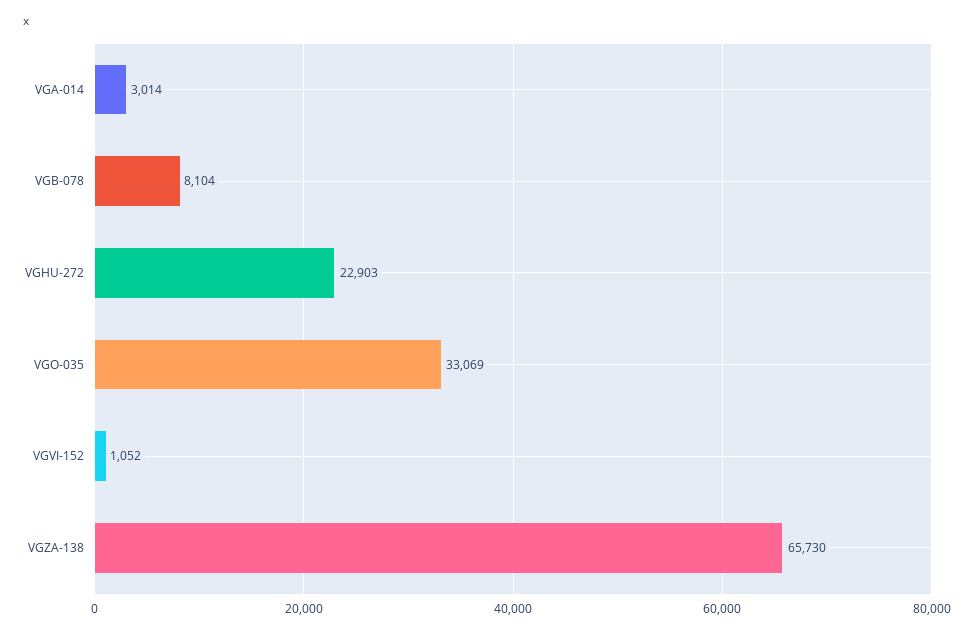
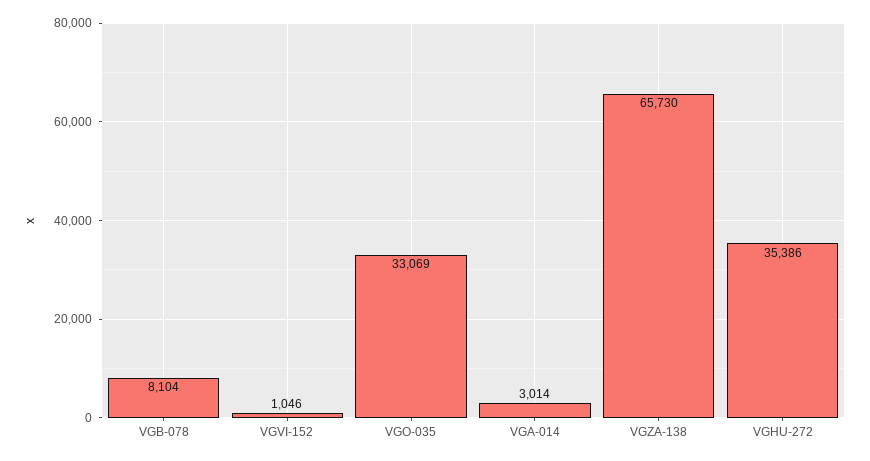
  {
    "VGA-014": 3014,
    "VGB-078": 8104,
-   "VGHU-272": 22903,
+   "VGHU-272": 35386,
    "VGO-035": 33069,
-   "VGVI-152": 1052,
+   "VGVI-152": 1046,
    "VGZA-138": 65730
  }

